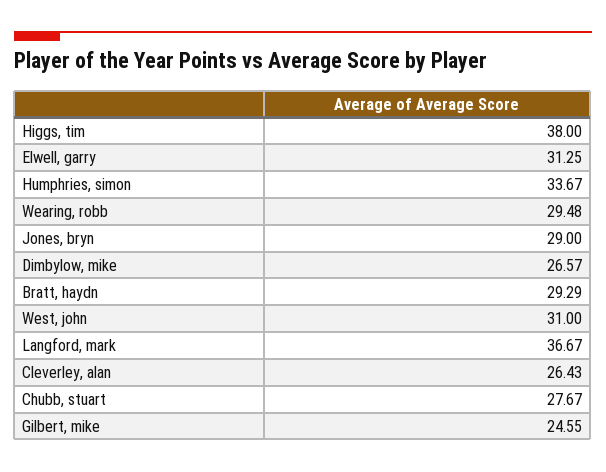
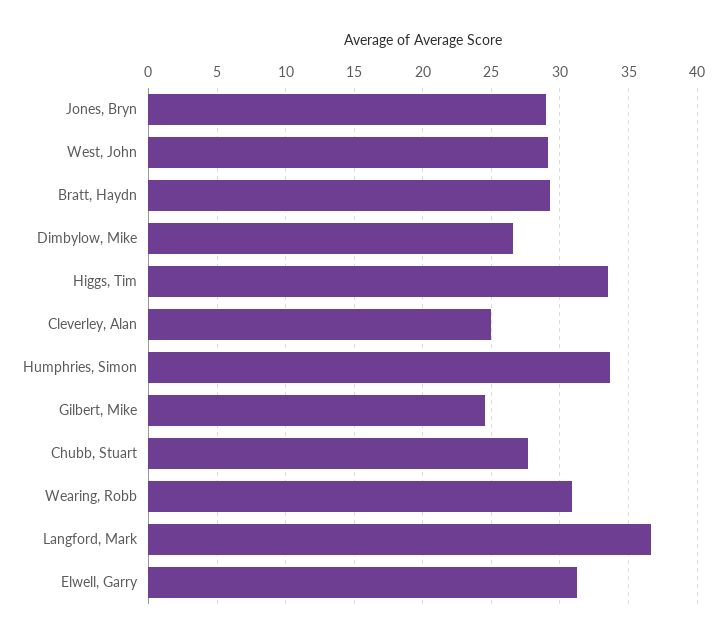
  {
-   "Higgs, tim": 38,
+   "Higgs, tim": 33.5,
    "Elwell, garry": 31.25,
    "Humphries, simon": 33.67,
-   "Wearing, robb": 29.48,
+   "Wearing, robb": 31,
    "Jones, bryn": 29,
    "Dimbylow, mike": 26.57,
    "Bratt, haydn": 29.29,
-   "West, john": 31,
+   "West, john": 29,
    "Langford, mark": 36.67,
-   "Cleverley, alan": 26.43,
+   "Cleverley, alan": 25,
    "Chubb, stuart": 27.67,
    "Gilbert, mike": 24.55
  }

